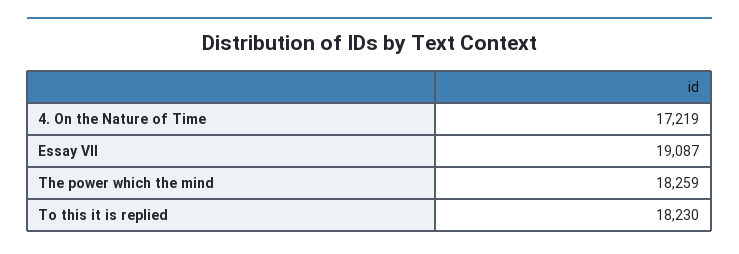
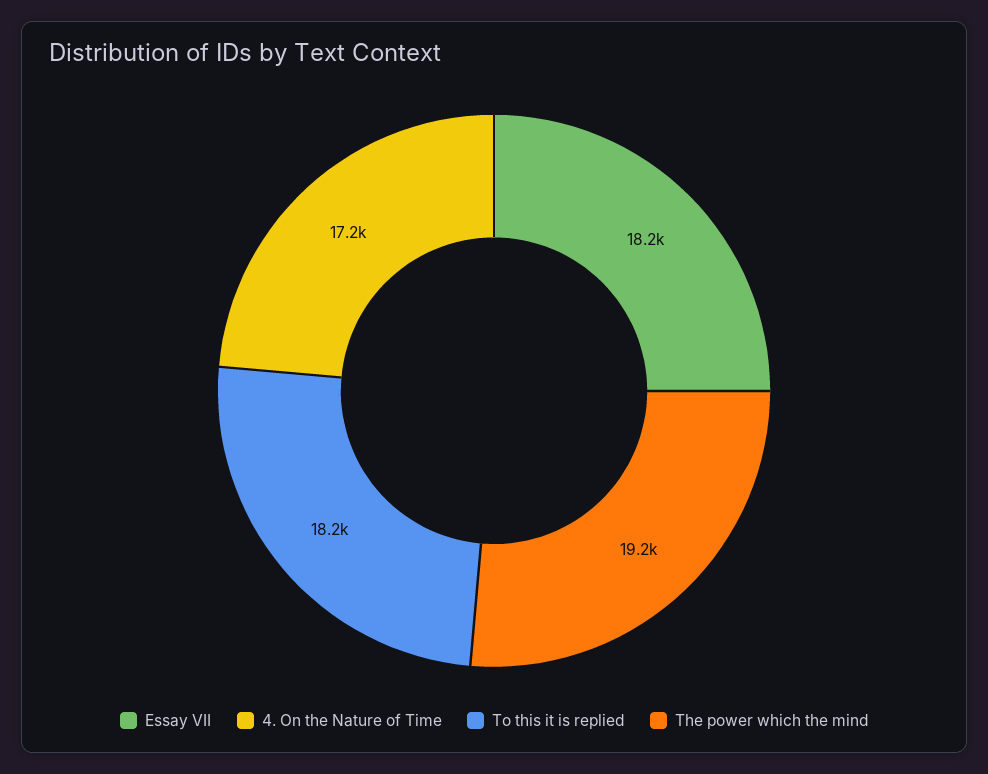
  {
    "4. On the Nature of Time": 17219,
-   "Essay VII": 19087,
+   "Essay VII": 18200,
-   "The power which the mind": 18259,
+   "The power which the mind": 19200,
    "To this it is replied": 18230
  }

